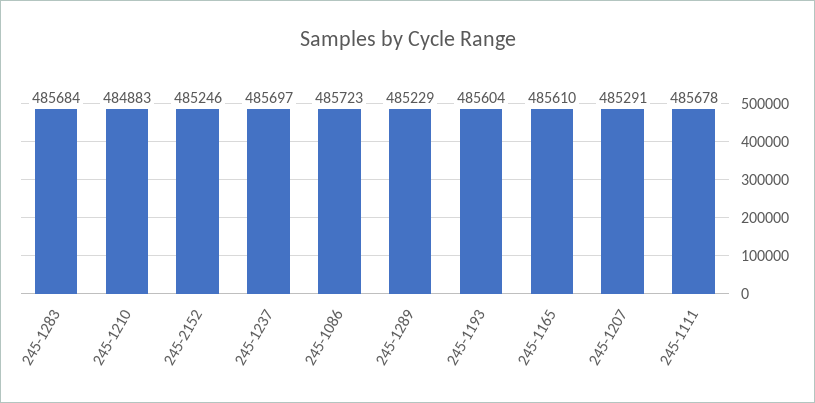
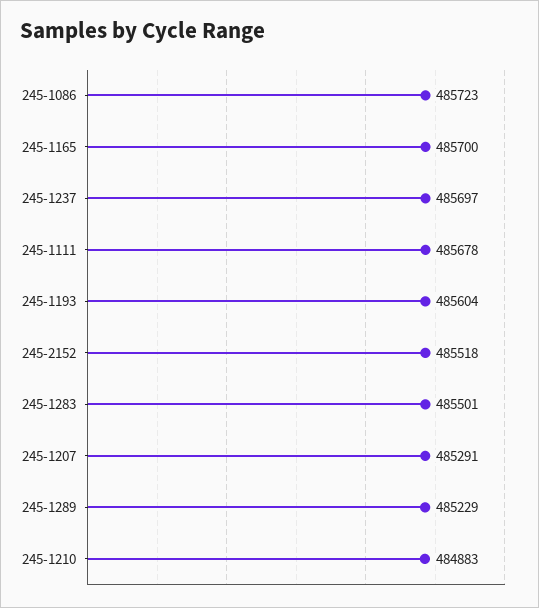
  {
-   "245-1283": 485684,
+   "245-1283": 485501,
    "245-1210": 484883,
-   "245-2152": 485246,
+   "245-2152": 485518,
    "245-1237": 485697,
    "245-1086": 485723,
    "245-1289": 485229,
    "245-1193": 485604,
-   "245-1165": 485610,
+   "245-1165": 485700,
    "245-1207": 485291,
    "245-1111": 485678
  }

